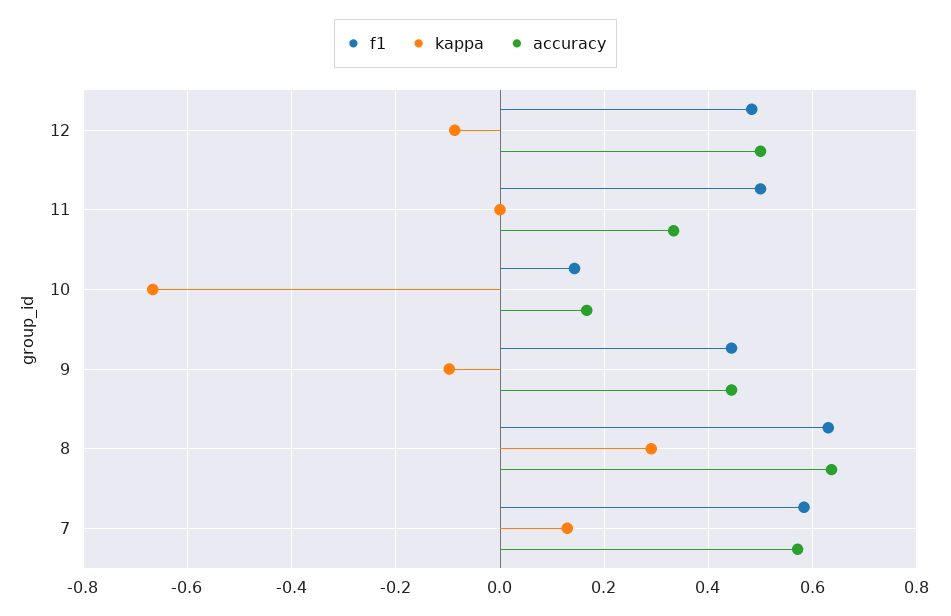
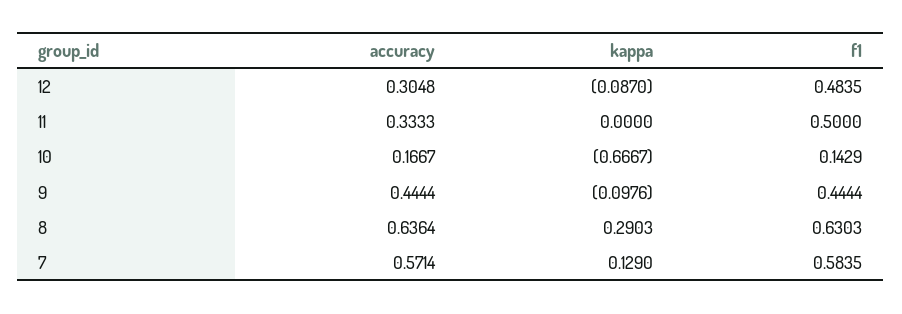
  {
    "f1": {
      "12": 0.4835,
      "11": 0.5,
      "10": 0.1429,
      "9": 0.4444,
      "8": 0.6303,
      "7": 0.5835
    },
    "kappa": {
      "12": -0.087,
      "11": 0,
      "10": -0.6667,
      "9": -0.0976,
      "8": 0.2903,
      "7": 0.129
    },
    "accuracy": {
-     "12": 0.5,
+     "12": 0.3048,
      "11": 0.3333,
      "10": 0.1667,
      "9": 0.4444,
      "8": 0.6364,
      "7": 0.5714
    }
  }

